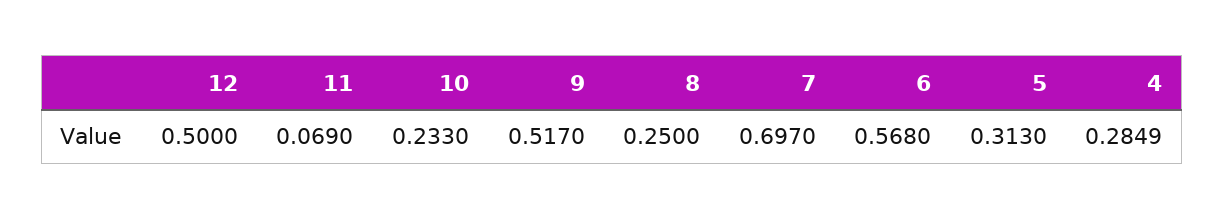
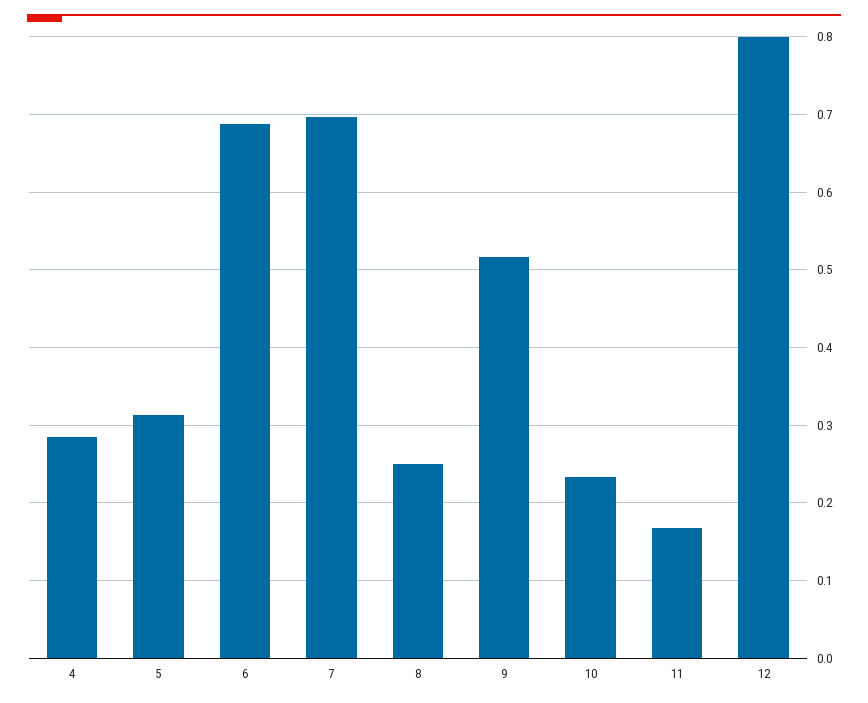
  {
-   "12": 0.5,
+   "12": 0.8,
-   "11": 0.069,
+   "11": 0.17,
    "10": 0.233,
    "9": 0.517,
    "8": 0.25,
    "7": 0.697,
-   "6": 0.568,
+   "6": 0.69,
    "5": 0.313,
    "4": 0.2849
  }

